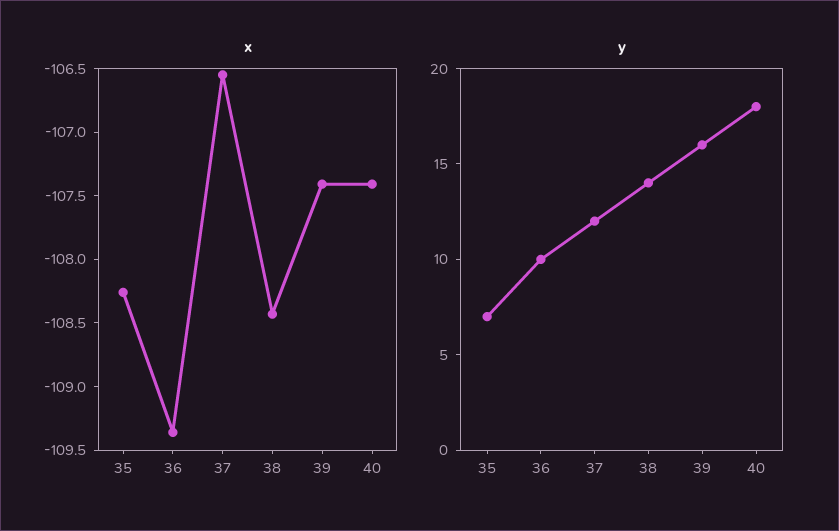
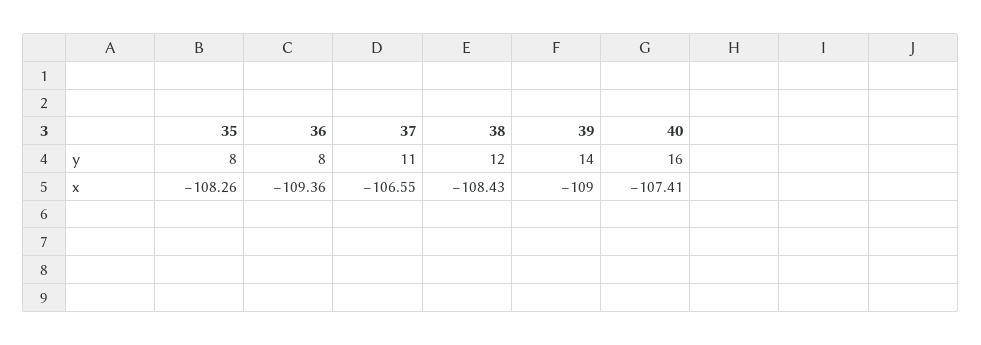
  {
    "x": {
      "35": -108.26,
      "36": -109.36,
      "37": -106.55,
      "38": -108.43,
-     "39": -107.4,
+     "39": -109,
      "40": -107.41
    },
    "y": {
-     "35": 7,
+     "35": 8,
-     "36": 10,
+     "36": 8,
-     "37": 12,
+     "37": 11,
-     "38": 14,
+     "38": 12,
-     "39": 16,
+     "39": 14,
-     "40": 18
+     "40": 16
    }
  }

